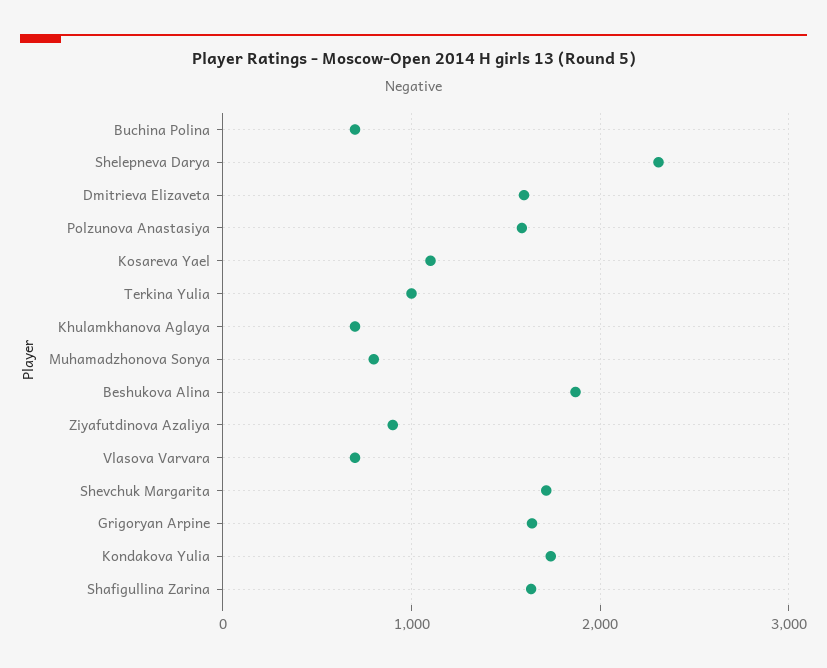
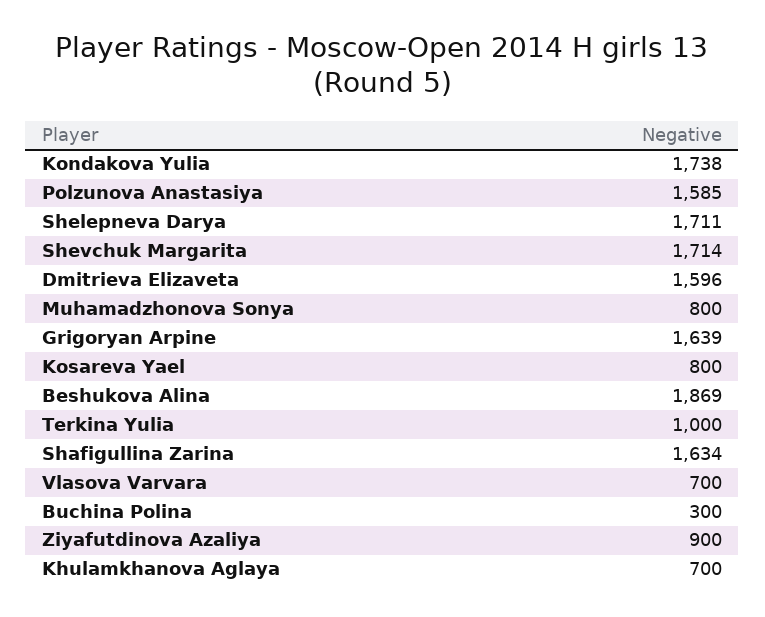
  {
-   "Buchina Polina": 700,
+   "Buchina Polina": 300,
-   "Shelepneva Darya": 2300,
+   "Shelepneva Darya": 1711,
    "Dmitrieva Elizaveta": 1596,
    "Polzunova Anastasiya": 1585,
-   "Kosareva Yael": 1100,
+   "Kosareva Yael": 800,
    "Terkina Yulia": 1000,
    "Khulamkhanova Aglaya": 700,
    "Muhamadzhonova Sonya": 800,
    "Beshukova Alina": 1869,
    "Ziyafutdinova Azaliya": 900,
    "Vlasova Varvara": 700,
    "Shevchuk Margarita": 1714,
    "Grigoryan Arpine": 1639,
    "Kondakova Yulia": 1738,
    "Shafigullina Zarina": 1634
  }

